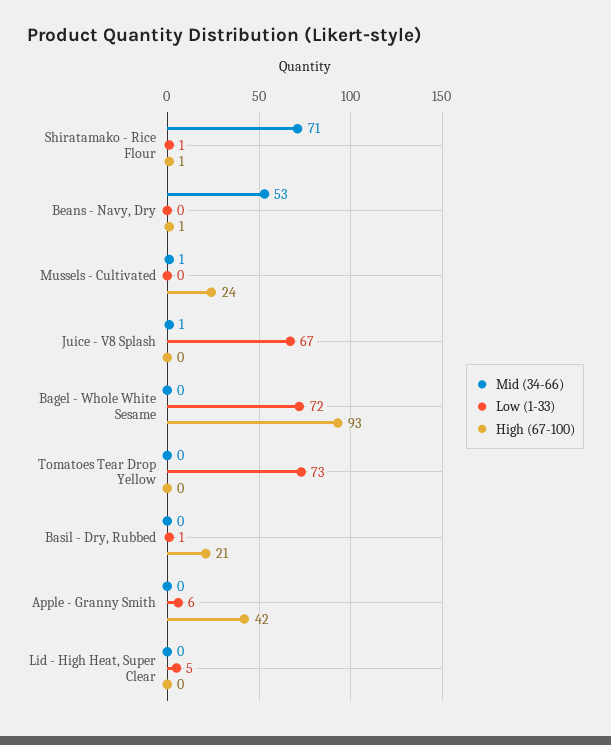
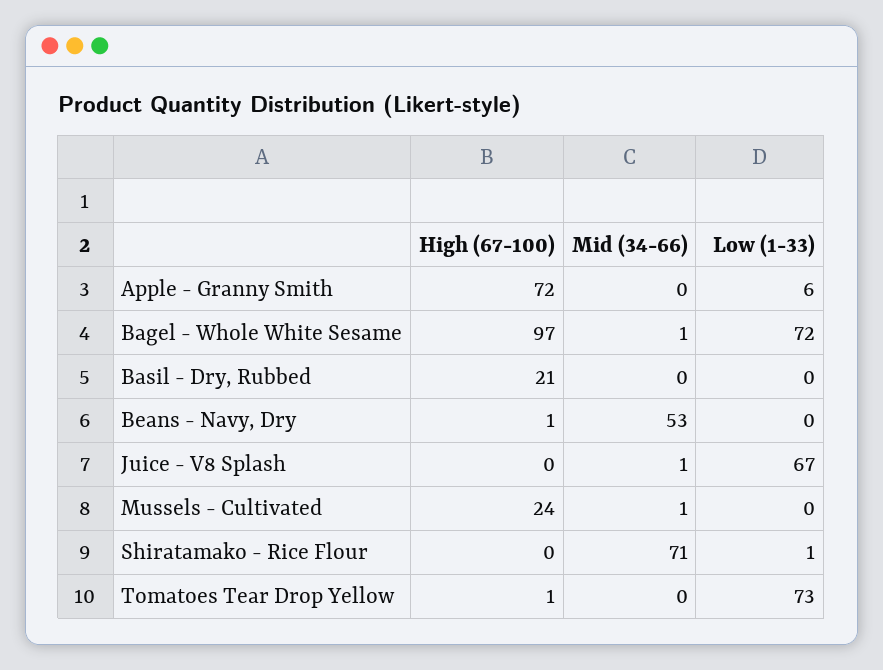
  {
    "Mid (34-66)": {
      "Shiratamako - Rice Flour": 71,
      "Beans - Navy, Dry": 53,
      "Mussels - Cultivated": 1,
      "Juice - V8 Splash": 1,
-     "Bagel - Whole White Sesame": 0,
+     "Bagel - Whole White Sesame": 1,
      "Tomatoes Tear Drop Yellow": 0,
      "Basil - Dry, Rubbed": 0,
-     "Apple - Granny Smith": 0,
+     "Apple - Granny Smith": 0
-     "Lid - High Heat, Super Clear": 0
    },
    "Low (1-33)": {
      "Shiratamako - Rice Flour": 1,
      "Beans - Navy, Dry": 0,
      "Mussels - Cultivated": 0,
      "Juice - V8 Splash": 67,
      "Bagel - Whole White Sesame": 72,
      "Tomatoes Tear Drop Yellow": 73,
-     "Basil - Dry, Rubbed": 1,
+     "Basil - Dry, Rubbed": 0,
-     "Apple - Granny Smith": 6,
+     "Apple - Granny Smith": 6
-     "Lid - High Heat, Super Clear": 5
    },
    "High (67-100)": {
-     "Shiratamako - Rice Flour": 1,
+     "Shiratamako - Rice Flour": 0,
      "Beans - Navy, Dry": 1,
      "Mussels - Cultivated": 24,
      "Juice - V8 Splash": 0,
-     "Bagel - Whole White Sesame": 93,
+     "Bagel - Whole White Sesame": 97,
-     "Tomatoes Tear Drop Yellow": 0,
+     "Tomatoes Tear Drop Yellow": 1,
      "Basil - Dry, Rubbed": 21,
-     "Apple - Granny Smith": 42,
+     "Apple - Granny Smith": 72
-     "Lid - High Heat, Super Clear": 0
    }
  }

